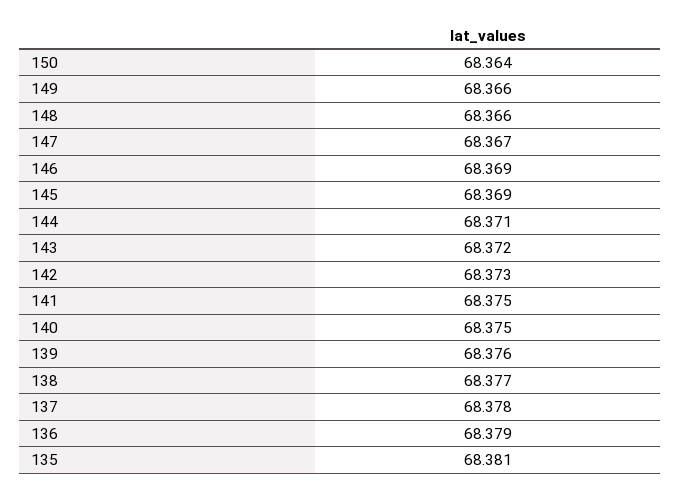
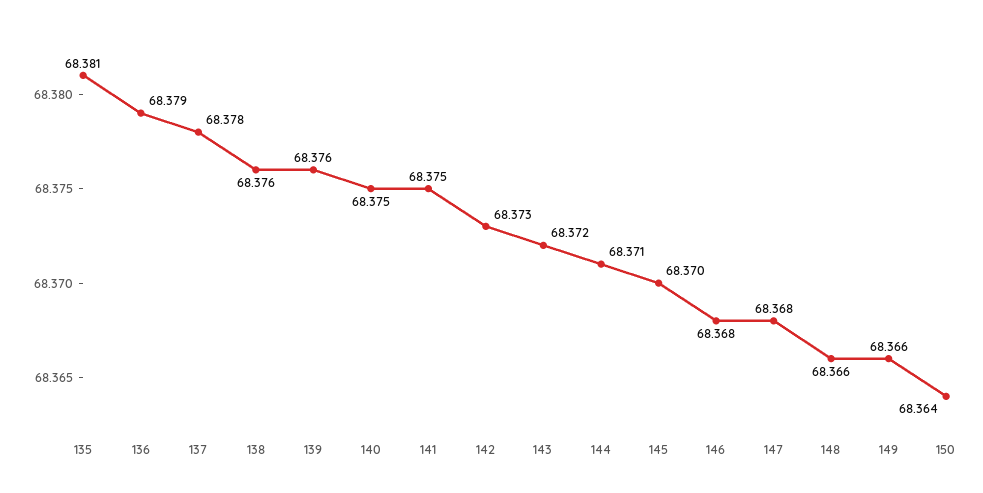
  {
    "150": 68.364,
    "149": 68.366,
    "148": 68.366,
-   "147": 68.367,
+   "147": 68.368,
-   "146": 68.369,
+   "146": 68.368,
-   "145": 68.369,
+   "145": 68.37,
    "144": 68.371,
    "143": 68.372,
    "142": 68.373,
    "141": 68.375,
    "140": 68.375,
    "139": 68.376,
-   "138": 68.377,
+   "138": 68.376,
    "137": 68.378,
    "136": 68.379,
    "135": 68.381
  }

